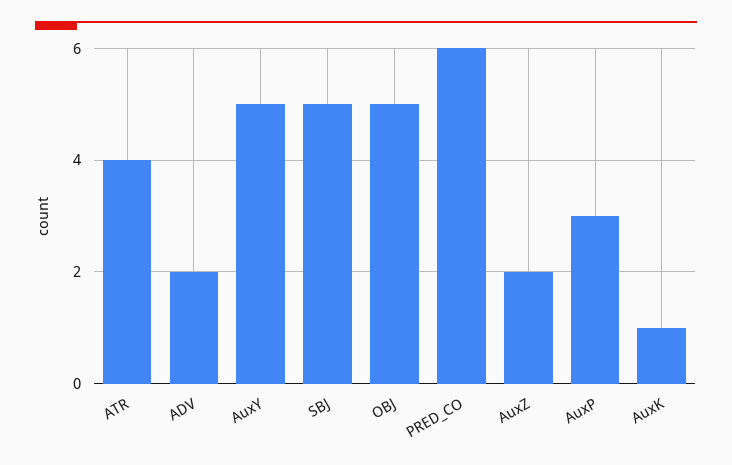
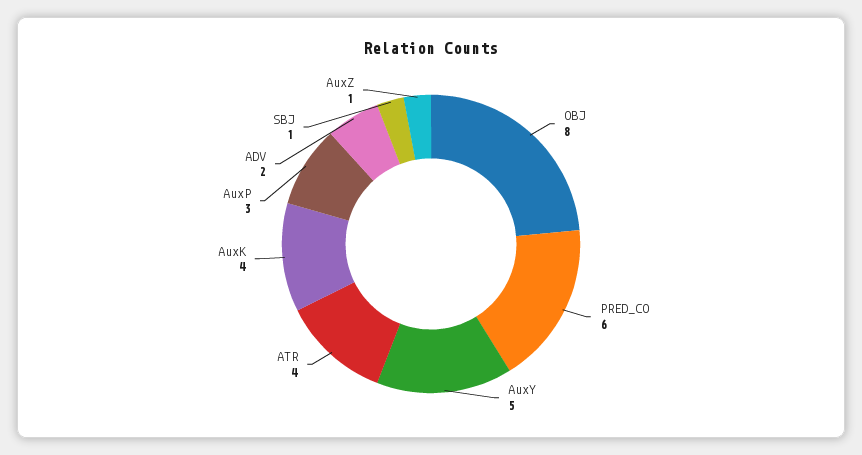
  {
    "ATR": 4,
    "ADV": 2,
    "AuxY": 5,
-   "SBJ": 5,
+   "SBJ": 1,
-   "OBJ": 5,
+   "OBJ": 8,
    "PRED_CO": 6,
-   "AuxZ": 2,
+   "AuxZ": 1,
    "AuxP": 3,
-   "AuxK": 1
+   "AuxK": 4
  }

